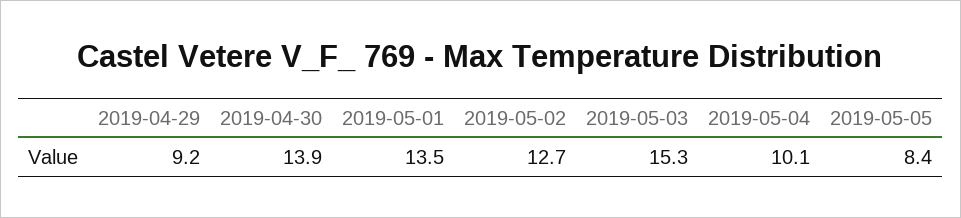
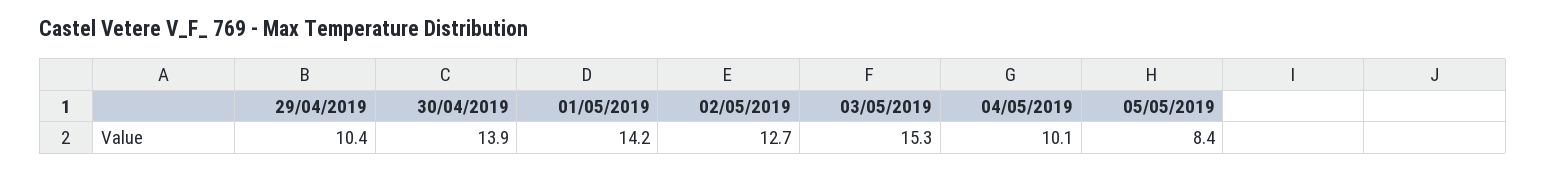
  {
-   "2019-04-29": 9.2,
+   "2019-04-29": 10.4,
    "2019-04-30": 13.9,
-   "2019-05-01": 13.5,
+   "2019-05-01": 14.2,
    "2019-05-02": 12.7,
    "2019-05-03": 15.3,
    "2019-05-04": 10.1,
    "2019-05-05": 8.4
  }

